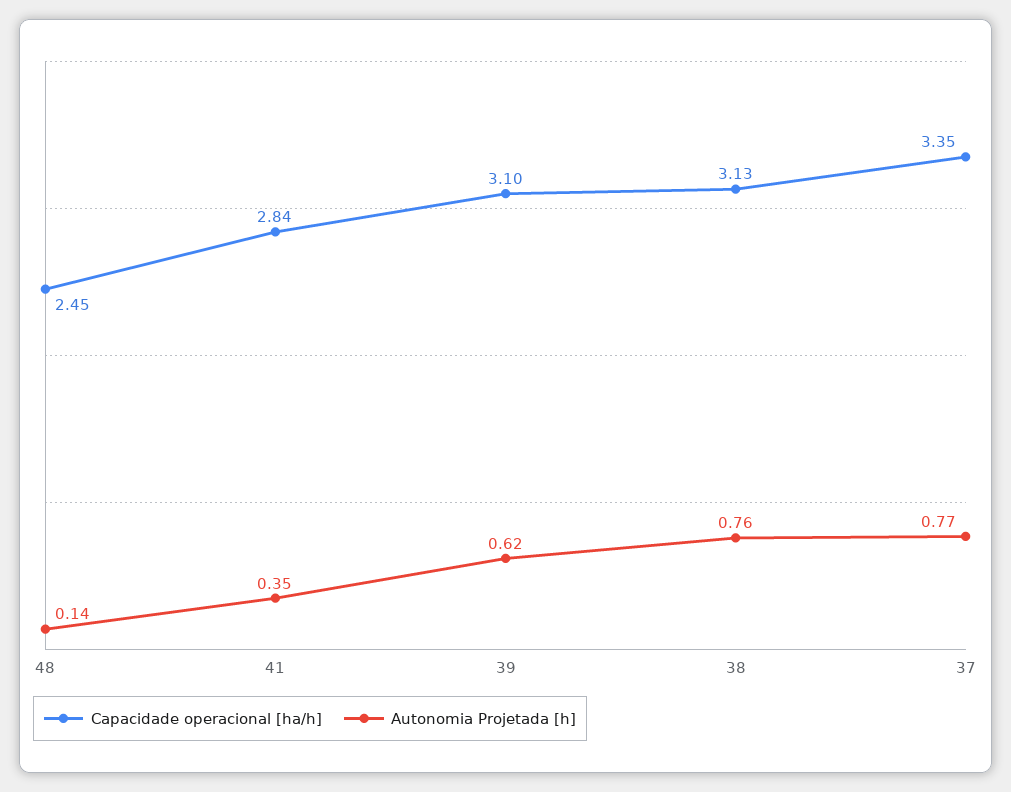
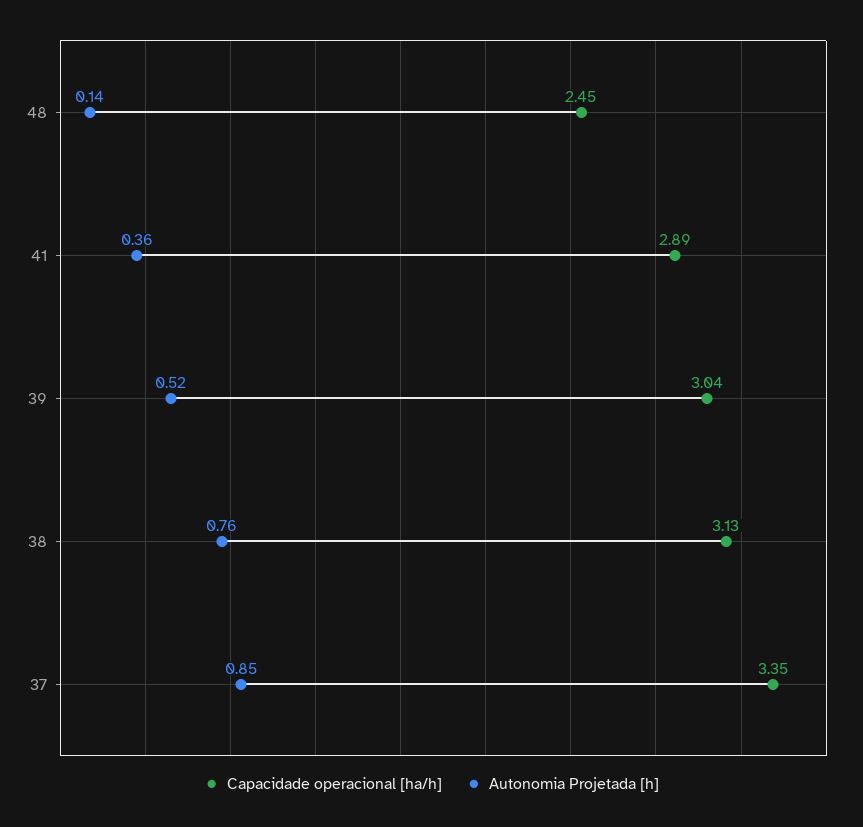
  {
    "Capacidade operacional [ha/h]": {
      "48": 2.45,
-     "41": 2.84,
+     "41": 2.89,
-     "39": 3.1,
+     "39": 3.04,
      "38": 3.13,
      "37": 3.35
    },
    "Autonomia Projetada [h]": {
      "48": 0.14,
-     "41": 0.35,
+     "41": 0.36,
-     "39": 0.62,
+     "39": 0.52,
      "38": 0.76,
-     "37": 0.77
+     "37": 0.85
    }
  }

